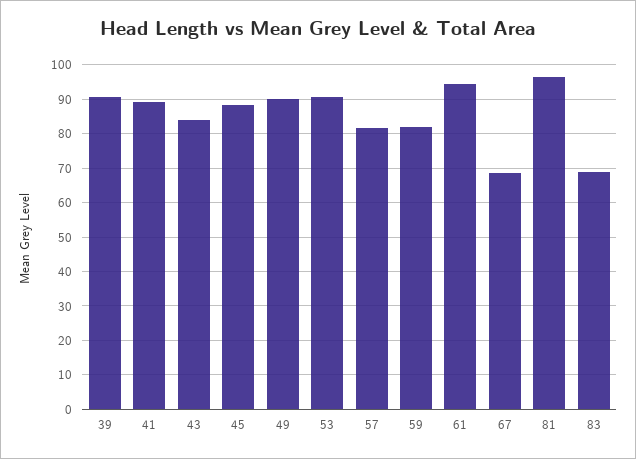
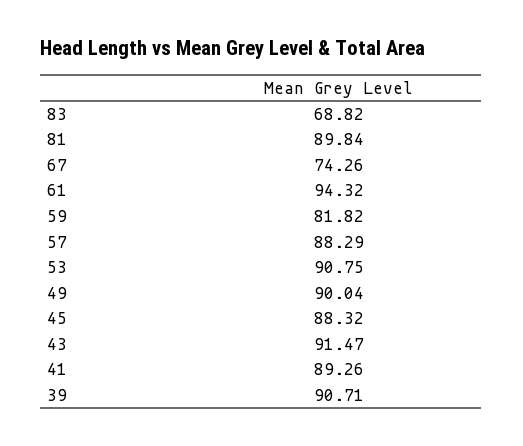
  {
    "39": 90.71,
    "41": 89.26,
-   "43": 84,
+   "43": 91.47,
    "45": 88.32,
    "49": 90.04,
    "53": 90.75,
-   "57": 82,
+   "57": 88.29,
    "59": 81.82,
    "61": 94.32,
-   "67": 68,
+   "67": 74.26,
-   "81": 96,
+   "81": 89.84,
    "83": 68.82
  }

